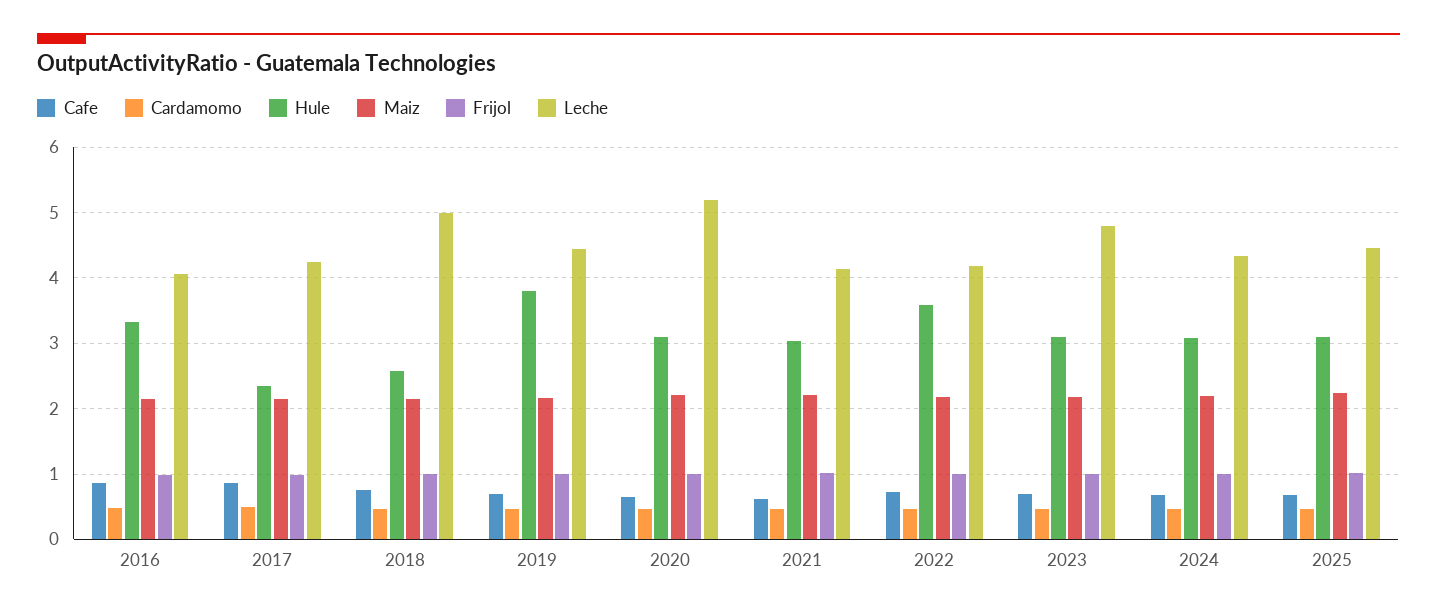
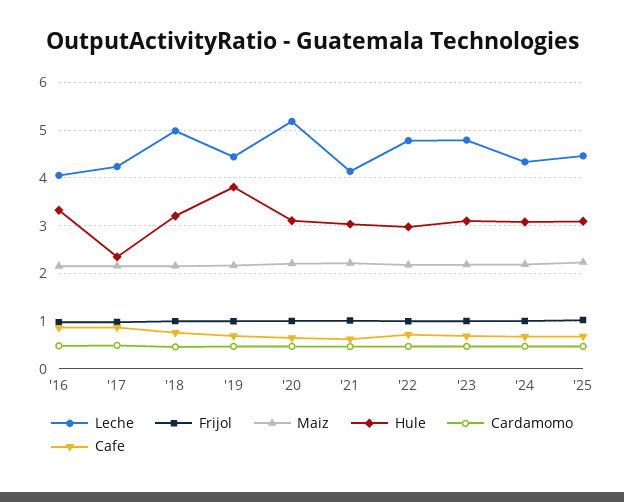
  {
    "Cafe": {
      "2016": 0.9,
      "2017": 0.9,
      "2018": 0.8,
      "2019": 0.7,
      "2020": 0.7,
      "2021": 0.6,
      "2022": 0.7,
      "2023": 0.7,
      "2024": 0.7,
      "2025": 0.7
    },
    "Cardamomo": {
      "2016": 0.5,
      "2017": 0.5,
      "2018": 0.5,
      "2019": 0.5,
      "2020": 0.5,
      "2021": 0.5,
      "2022": 0.5,
      "2023": 0.5,
      "2024": 0.5,
      "2025": 0.5
    },
    "Hule": {
      "2016": 3.3,
      "2017": 2.3,
-     "2018": 2.6,
+     "2018": 3.2,
      "2019": 3.8,
      "2020": 3.1,
      "2021": 3,
-     "2022": 3.6,
+     "2022": 3,
      "2023": 3.1,
      "2024": 3.1,
      "2025": 3.1
    },
    "Maiz": {
      "2016": 2.2,
      "2017": 2.2,
      "2018": 2.2,
      "2019": 2.2,
      "2020": 2.2,
      "2021": 2.2,
      "2022": 2.2,
      "2023": 2.2,
      "2024": 2.2,
      "2025": 2.2
    },
    "Frijol": {
      "2016": 1,
      "2017": 1,
      "2018": 1,
      "2019": 1,
      "2020": 1,
      "2021": 1,
      "2022": 1,
      "2023": 1,
      "2024": 1,
      "2025": 1
    },
    "Leche": {
      "2016": 4.1,
      "2017": 4.2,
      "2018": 5,
      "2019": 4.4,
      "2020": 5.2,
      "2021": 4.1,
-     "2022": 4.2,
+     "2022": 4.8,
      "2023": 4.8,
      "2024": 4.3,
      "2025": 4.5
    }
  }

